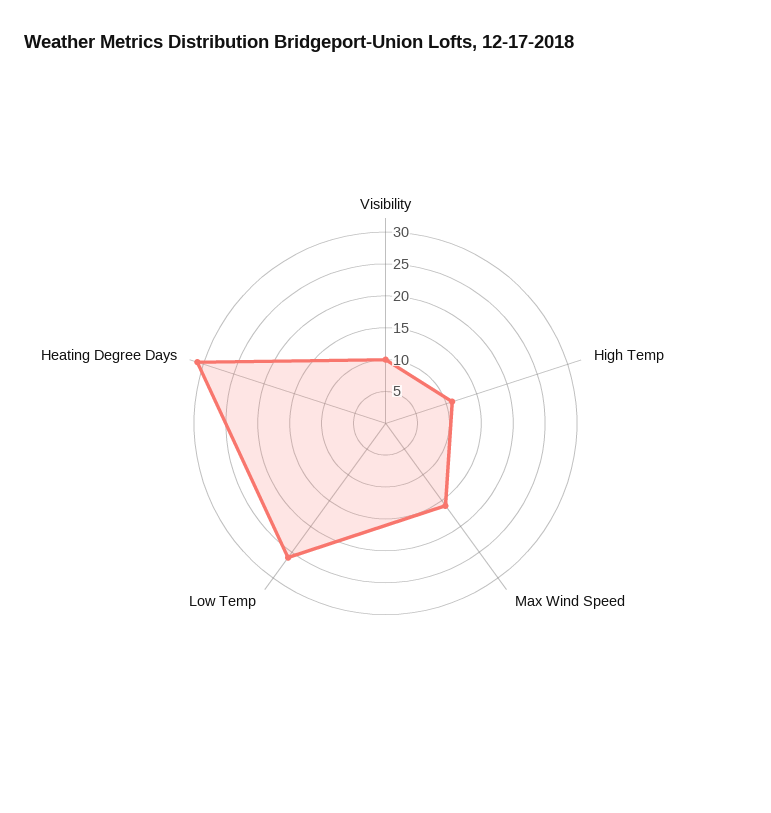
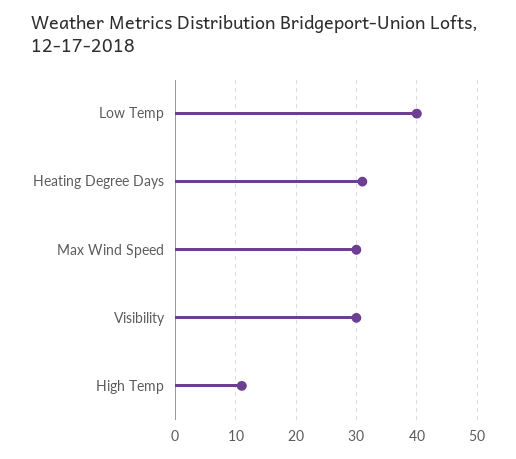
  {
-   "Visibility": 10,
+   "Visibility": 30,
    "High Temp": 11,
-   "Max Wind Speed": 15,
+   "Max Wind Speed": 30,
-   "Low Temp": 25,
+   "Low Temp": 40,
    "Heating Degree Days": 31
  }

